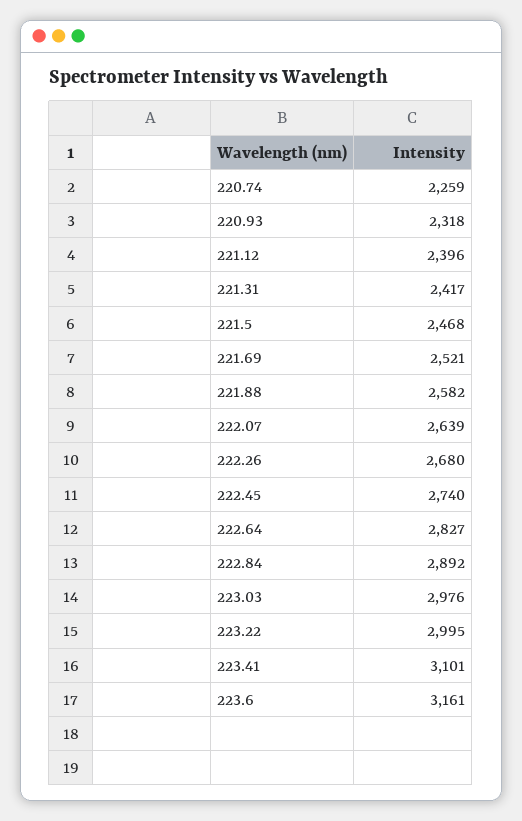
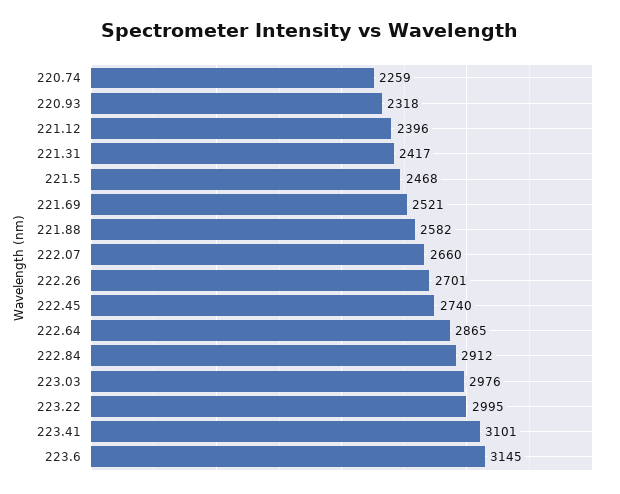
  {
    "220.74": 2259,
    "220.93": 2318,
    "221.12": 2396,
    "221.31": 2417,
    "221.5": 2468,
    "221.69": 2521,
    "221.88": 2582,
-   "222.07": 2639,
+   "222.07": 2660,
-   "222.26": 2680,
+   "222.26": 2701,
    "222.45": 2740,
-   "222.64": 2827,
+   "222.64": 2865,
-   "222.84": 2892,
+   "222.84": 2912,
    "223.03": 2976,
    "223.22": 2995,
    "223.41": 3101,
-   "223.6": 3161
+   "223.6": 3145
  }

